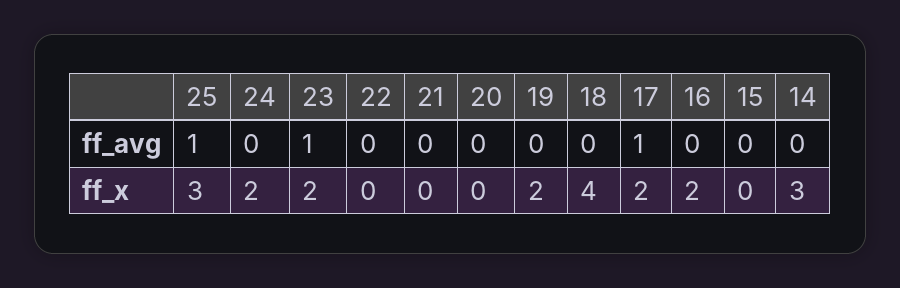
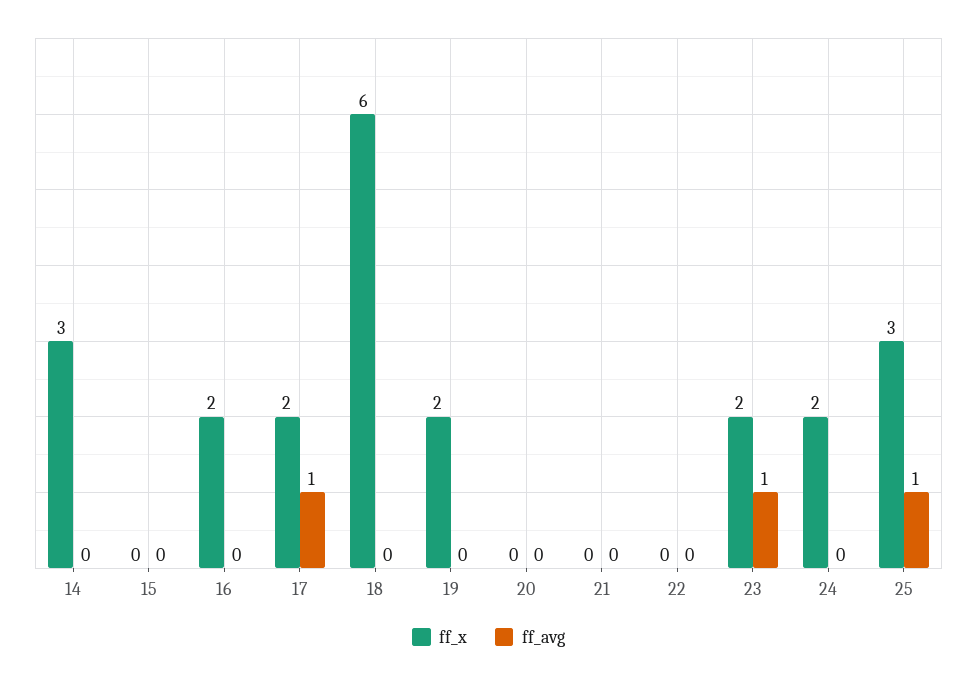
  {
    "ff_avg": {
      "25": 1,
      "24": 0,
      "23": 1,
      "22": 0,
      "21": 0,
      "20": 0,
      "19": 0,
      "18": 0,
      "17": 1,
      "16": 0,
      "15": 0,
      "14": 0
    },
    "ff_x": {
      "25": 3,
      "24": 2,
      "23": 2,
      "22": 0,
      "21": 0,
      "20": 0,
      "19": 2,
-     "18": 4,
+     "18": 6,
      "17": 2,
      "16": 2,
      "15": 0,
      "14": 3
    }
  }

